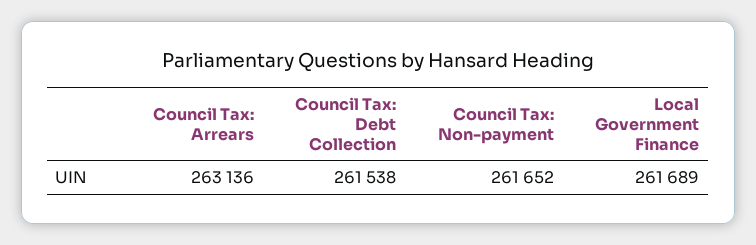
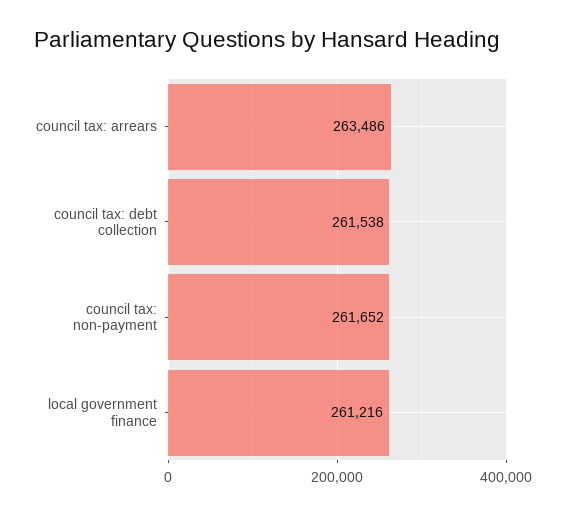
  {
-   "Council Tax: Arrears": 263136,
+   "Council Tax: Arrears": 263486,
    "Council Tax: Debt Collection": 261538,
    "Council Tax: Non-payment": 261652,
-   "Local Government Finance": 261689
+   "Local Government Finance": 261216
  }

